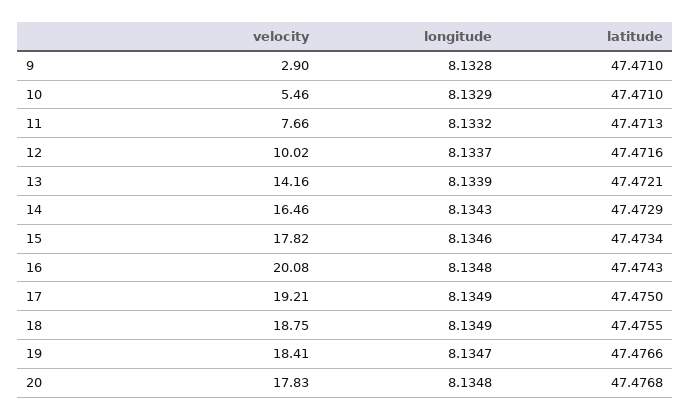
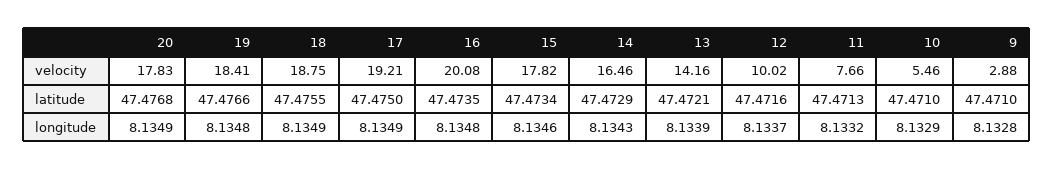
  {
    "velocity": {
-     "9": 2.9,
+     "9": 2.88,
      "10": 5.46,
      "11": 7.66,
      "12": 10.02,
      "13": 14.16,
      "14": 16.46,
      "15": 17.82,
      "16": 20.08,
      "17": 19.21,
      "18": 18.75,
      "19": 18.41,
      "20": 17.83
    },
    "longitude": {
      "9": 8.1328,
      "10": 8.1329,
      "11": 8.1332,
      "12": 8.1337,
      "13": 8.1339,
      "14": 8.1343,
      "15": 8.1346,
      "16": 8.1348,
      "17": 8.1349,
      "18": 8.1349,
-     "19": 8.1347,
+     "19": 8.1348,
-     "20": 8.1348
+     "20": 8.1349
    },
    "latitude": {
      "9": 47.471,
      "10": 47.471,
      "11": 47.4713,
      "12": 47.4716,
      "13": 47.4721,
      "14": 47.4729,
      "15": 47.4734,
-     "16": 47.4743,
+     "16": 47.4735,
      "17": 47.475,
      "18": 47.4755,
      "19": 47.4766,
      "20": 47.4768
    }
  }

